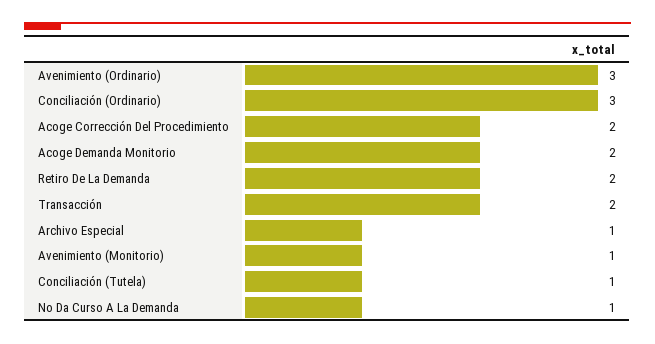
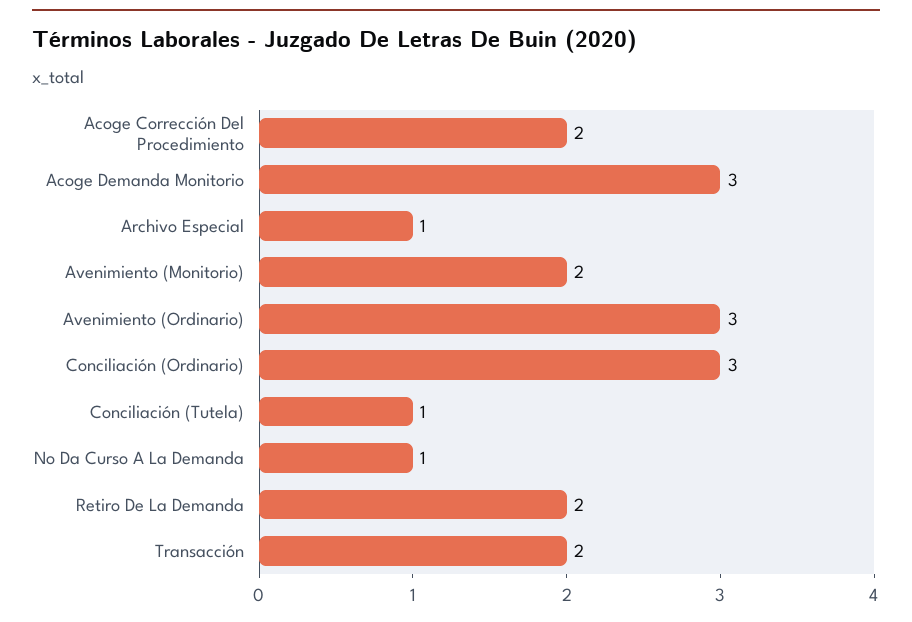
  {
    "Avenimiento (Ordinario)": 3,
    "Conciliación (Ordinario)": 3,
    "Acoge Corrección Del Procedimiento": 2,
-   "Acoge Demanda Monitorio": 2,
+   "Acoge Demanda Monitorio": 3,
    "Retiro De La Demanda": 2,
    "Transacción": 2,
    "Archivo Especial": 1,
-   "Avenimiento (Monitorio)": 1,
+   "Avenimiento (Monitorio)": 2,
    "Conciliación (Tutela)": 1,
    "No Da Curso A La Demanda": 1
  }

